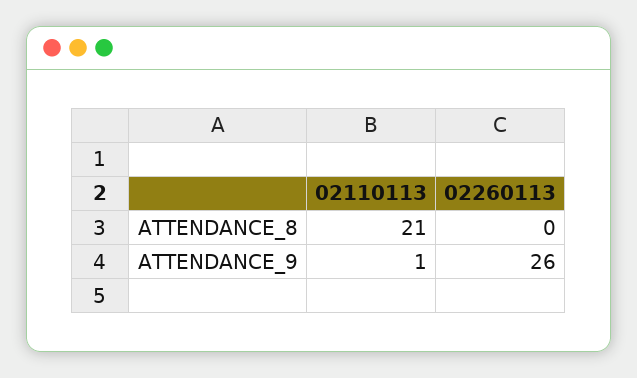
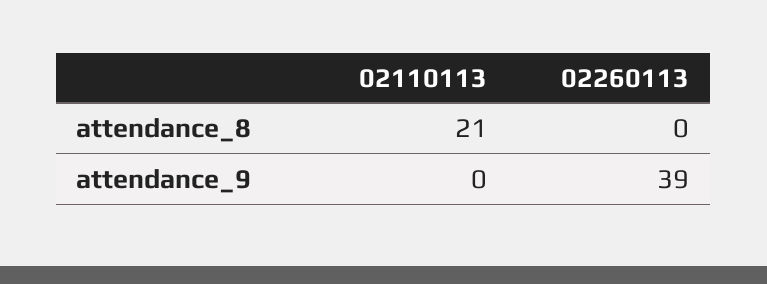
  {
    "02110113": {
      "ATTENDANCE_8": 21,
-     "ATTENDANCE_9": 1
+     "ATTENDANCE_9": 0
    },
    "02260113": {
      "ATTENDANCE_8": 0,
-     "ATTENDANCE_9": 26
+     "ATTENDANCE_9": 39
    }
  }

